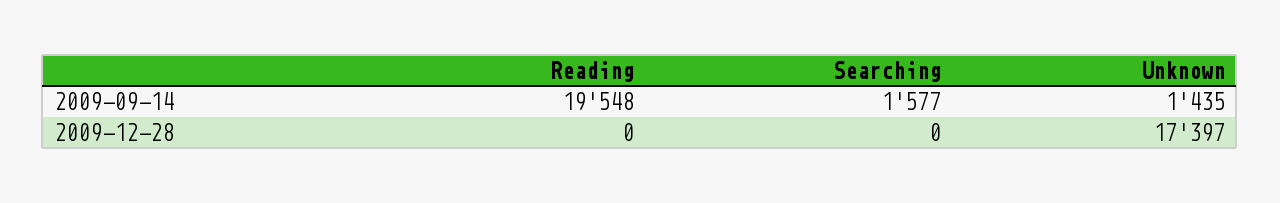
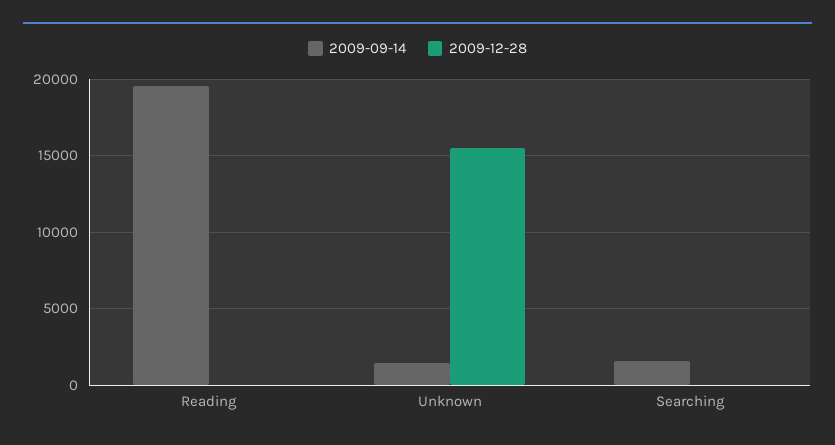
  {
    "2009-09-14": {
      "Reading": 19548,
      "Searching": 1577,
      "Unknown": 1435
    },
    "2009-12-28": {
      "Reading": 0,
      "Searching": 0,
-     "Unknown": 17397
+     "Unknown": 15500
    }
  }

